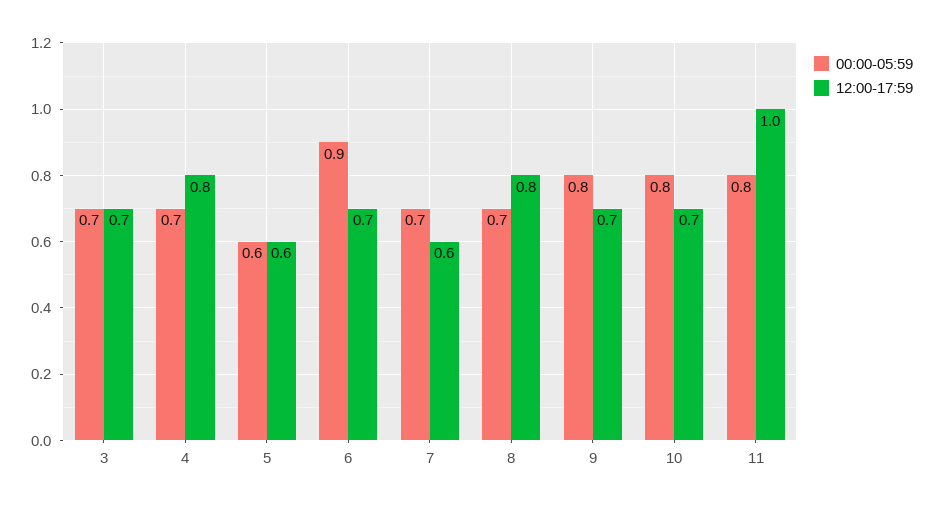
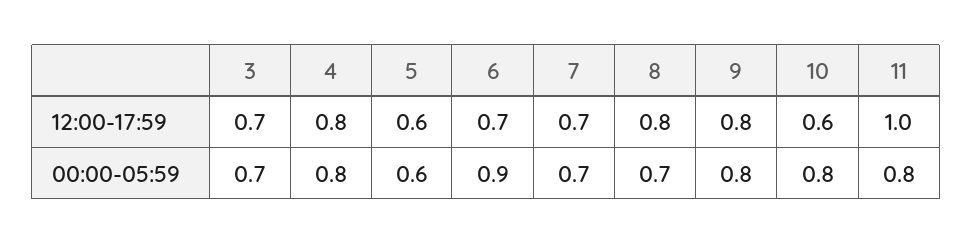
  {
    "00:00-05:59": {
      "3": 0.7,
-     "4": 0.7,
+     "4": 0.8,
      "5": 0.6,
      "6": 0.9,
      "7": 0.7,
      "8": 0.7,
      "9": 0.8,
      "10": 0.8,
      "11": 0.8
    },
    "12:00-17:59": {
      "3": 0.7,
      "4": 0.8,
      "5": 0.6,
      "6": 0.7,
-     "7": 0.6,
+     "7": 0.7,
      "8": 0.8,
-     "9": 0.7,
+     "9": 0.8,
-     "10": 0.7,
+     "10": 0.6,
      "11": 1
    }
  }

